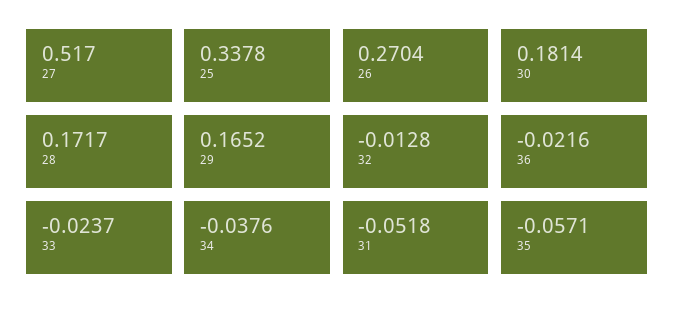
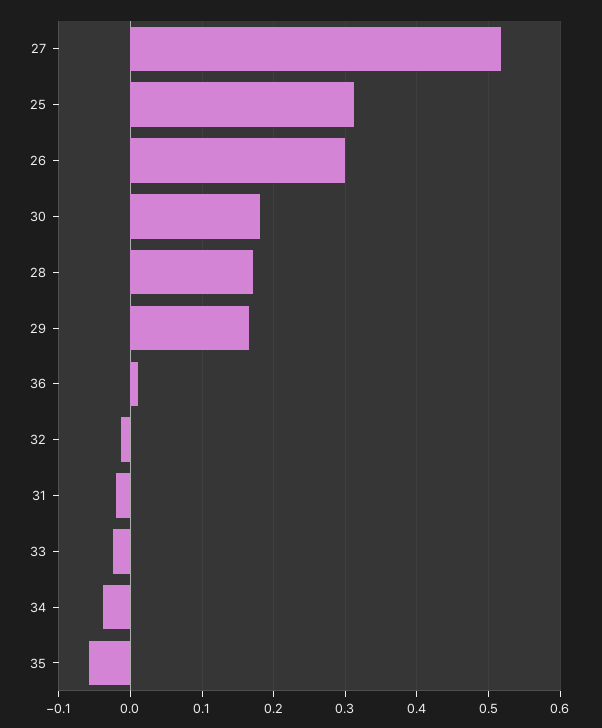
  {
    "27": 0.517,
-   "25": 0.3378,
+   "25": 0.31,
-   "26": 0.2704,
+   "26": 0.3,
    "30": 0.1814,
    "28": 0.1717,
    "29": 0.1652,
    "32": -0.0128,
-   "36": -0.0216,
+   "36": 0.01,
    "33": -0.0237,
    "34": -0.0376,
-   "31": -0.0518,
+   "31": -0.02,
    "35": -0.0571
  }

